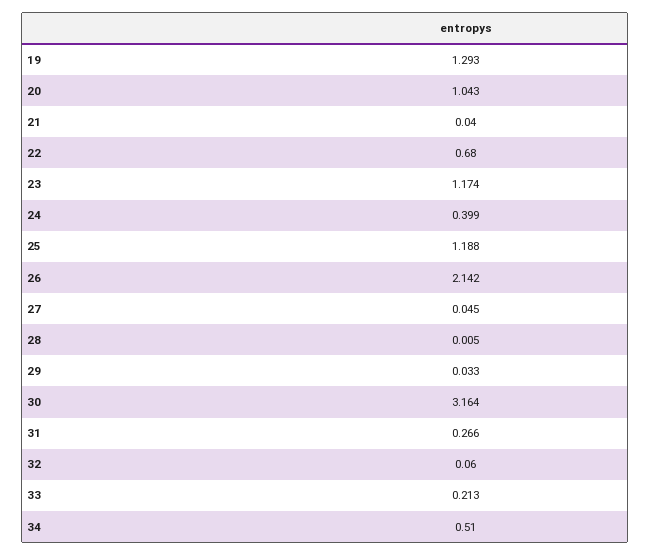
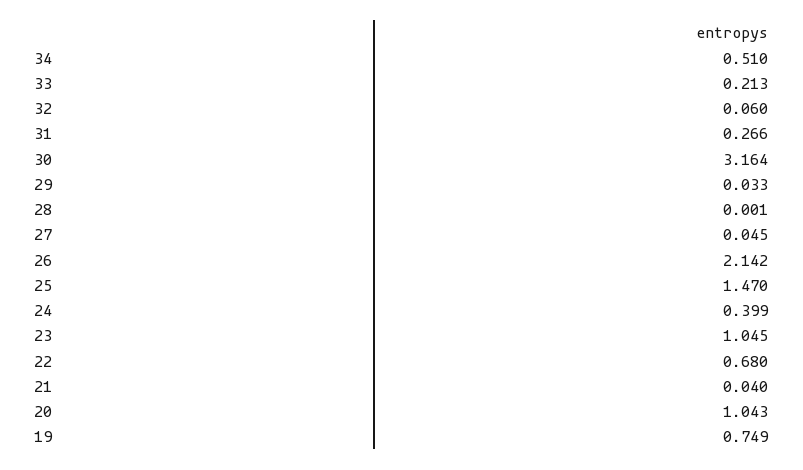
  {
-   "19": 1.293,
+   "19": 0.749,
    "20": 1.043,
    "21": 0.04,
    "22": 0.68,
-   "23": 1.174,
+   "23": 1.045,
    "24": 0.399,
-   "25": 1.188,
+   "25": 1.47,
    "26": 2.142,
    "27": 0.045,
-   "28": 0.005,
+   "28": 0.001,
    "29": 0.033,
    "30": 3.164,
    "31": 0.266,
    "32": 0.06,
    "33": 0.213,
    "34": 0.51
  }

